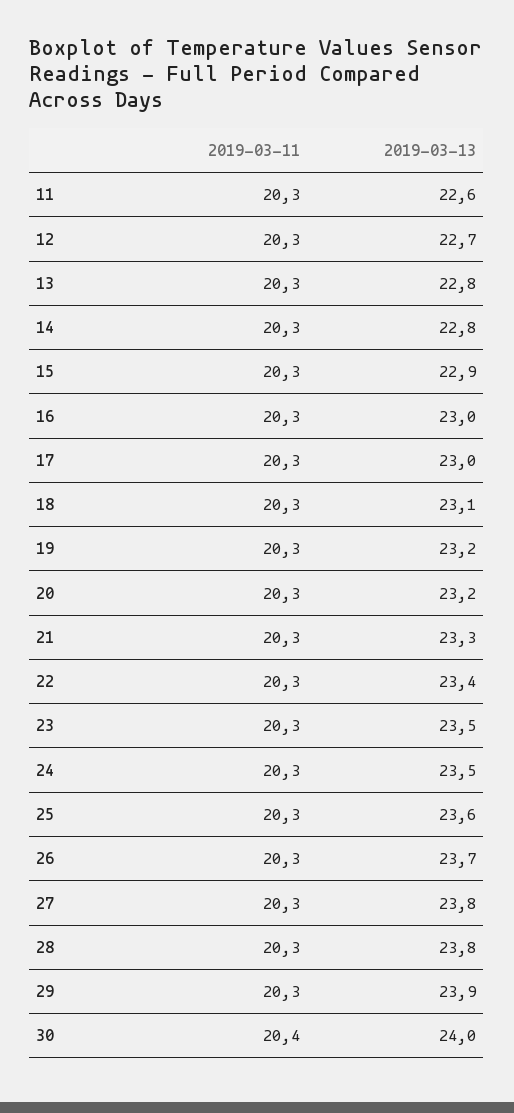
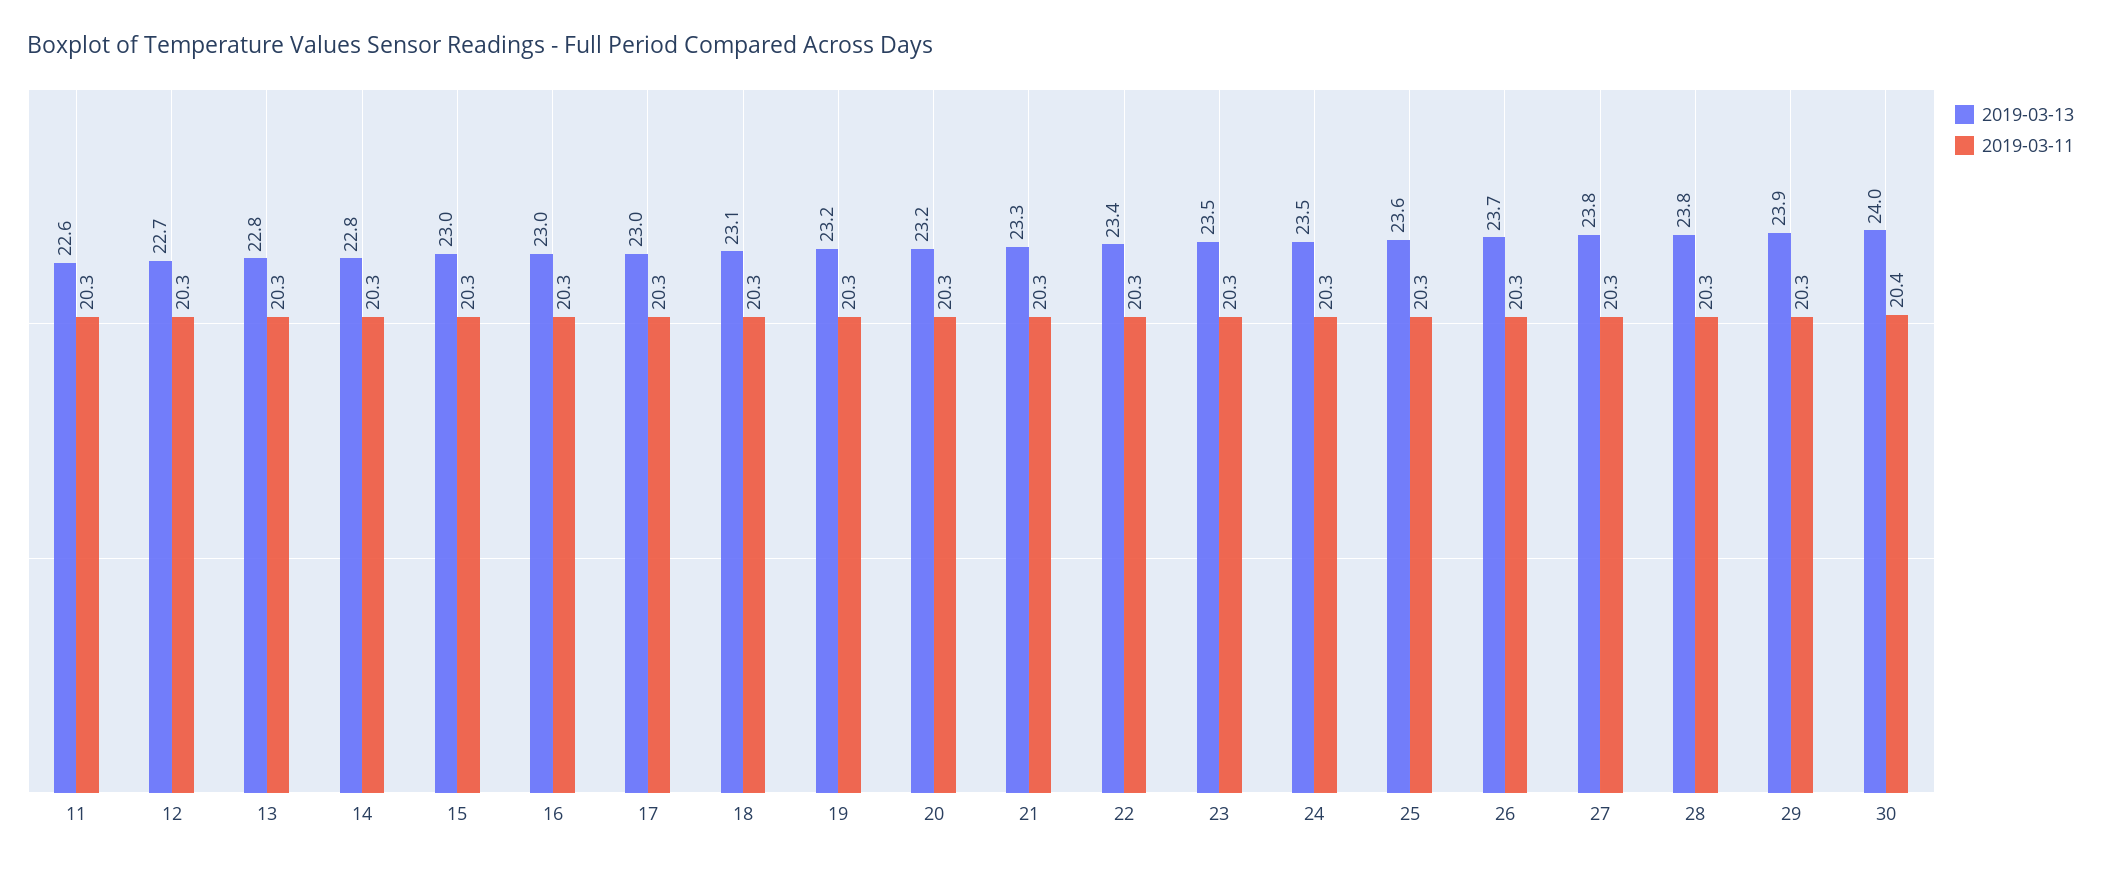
  {
    "2019-03-11": {
      "11": 20.3,
      "12": 20.3,
      "13": 20.3,
      "14": 20.3,
      "15": 20.3,
      "16": 20.3,
      "17": 20.3,
      "18": 20.3,
      "19": 20.3,
      "20": 20.3,
      "21": 20.3,
      "22": 20.3,
      "23": 20.3,
      "24": 20.3,
      "25": 20.3,
      "26": 20.3,
      "27": 20.3,
      "28": 20.3,
      "29": 20.3,
      "30": 20.4
    },
    "2019-03-13": {
      "11": 22.6,
      "12": 22.7,
      "13": 22.8,
      "14": 22.8,
-     "15": 22.9,
+     "15": 23,
      "16": 23,
      "17": 23,
      "18": 23.1,
      "19": 23.2,
      "20": 23.2,
      "21": 23.3,
      "22": 23.4,
      "23": 23.5,
      "24": 23.5,
      "25": 23.6,
      "26": 23.7,
      "27": 23.8,
      "28": 23.8,
      "29": 23.9,
      "30": 24
    }
  }

